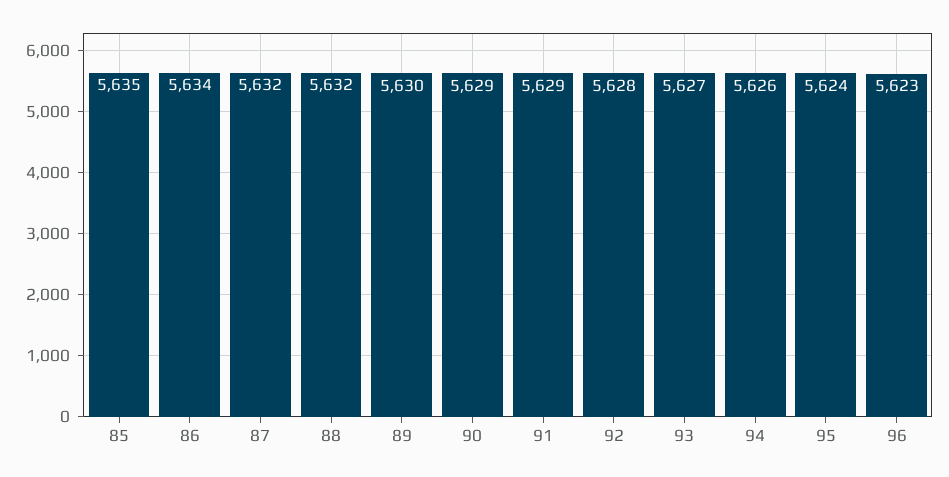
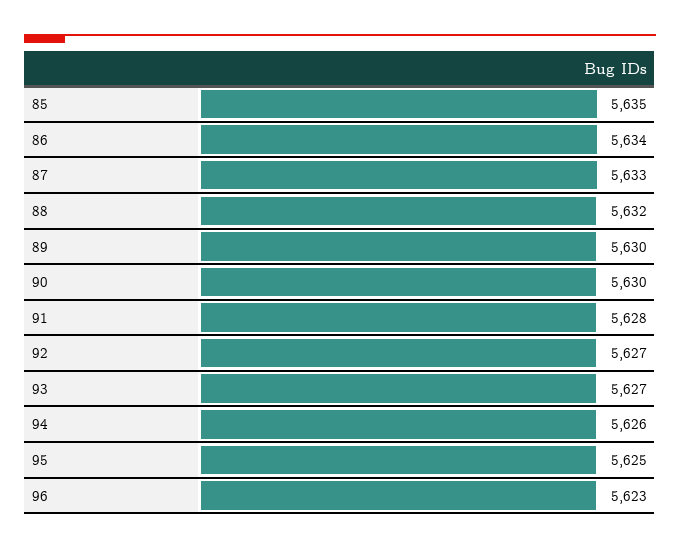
  {
    "85": 5635,
    "86": 5634,
-   "87": 5632,
+   "87": 5633,
    "88": 5632,
    "89": 5630,
-   "90": 5629,
+   "90": 5630,
-   "91": 5629,
+   "91": 5628,
-   "92": 5628,
+   "92": 5627,
    "93": 5627,
    "94": 5626,
-   "95": 5624,
+   "95": 5625,
    "96": 5623
  }

